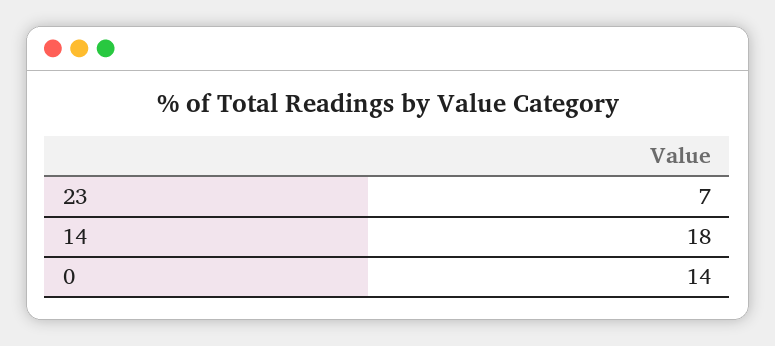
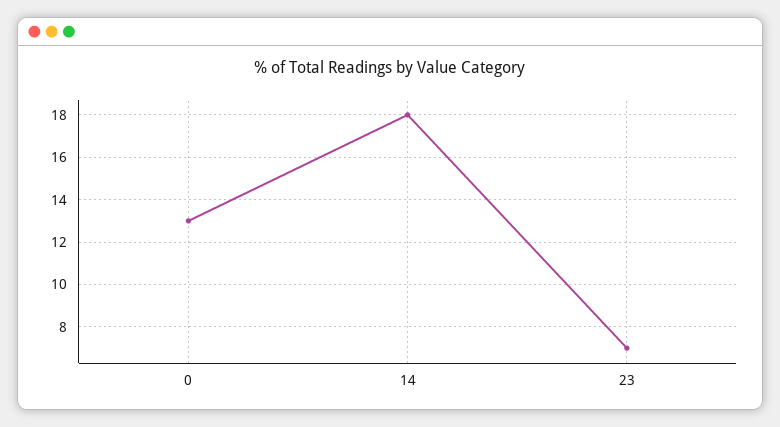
  {
    "23": 7,
    "14": 18,
-   "0": 14
+   "0": 13
  }

